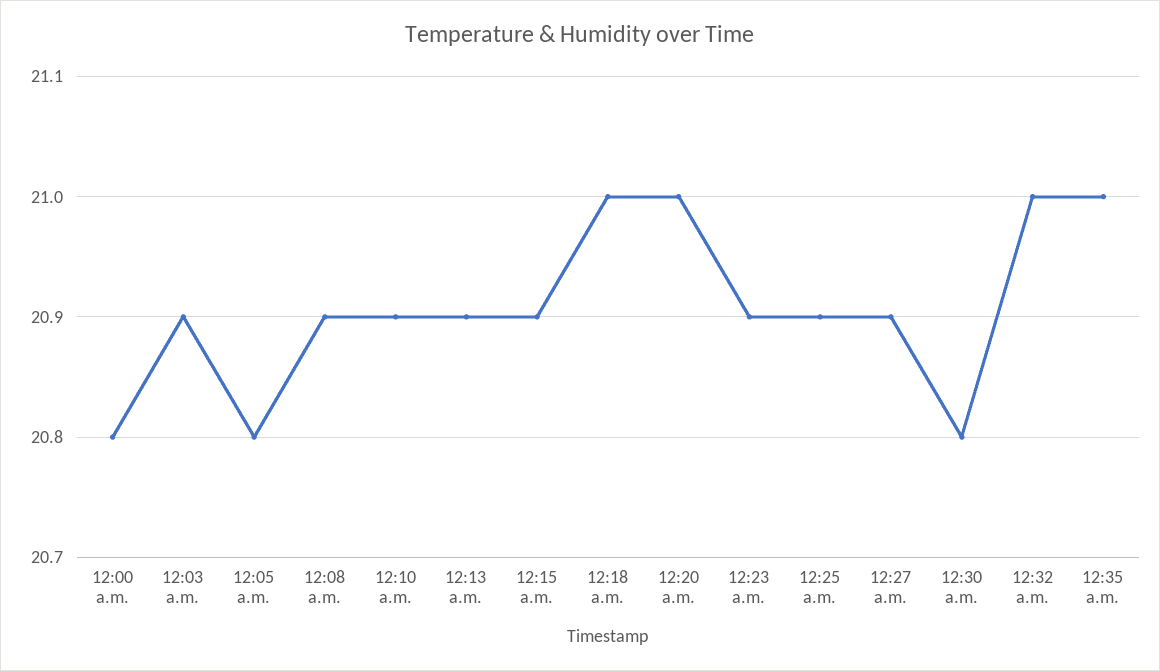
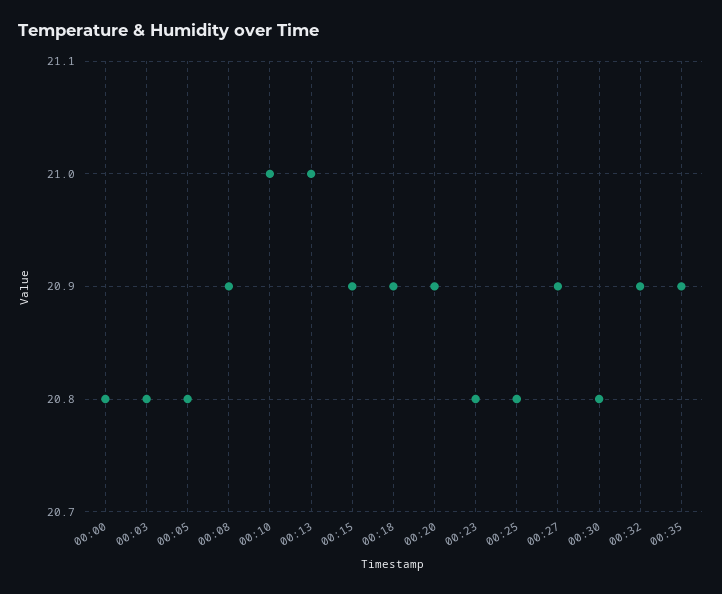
  {
    "12:00 a.m.": 20.8,
-   "12:03 a.m.": 20.9,
+   "12:03 a.m.": 20.8,
    "12:05 a.m.": 20.8,
    "12:08 a.m.": 20.9,
-   "12:10 a.m.": 20.9,
+   "12:10 a.m.": 21,
-   "12:13 a.m.": 20.9,
+   "12:13 a.m.": 21,
    "12:15 a.m.": 20.9,
-   "12:18 a.m.": 21,
+   "12:18 a.m.": 20.9,
-   "12:20 a.m.": 21,
+   "12:20 a.m.": 20.9,
-   "12:23 a.m.": 20.9,
+   "12:23 a.m.": 20.8,
-   "12:25 a.m.": 20.9,
+   "12:25 a.m.": 20.8,
    "12:27 a.m.": 20.9,
    "12:30 a.m.": 20.8,
-   "12:32 a.m.": 21,
+   "12:32 a.m.": 20.9,
-   "12:35 a.m.": 21
+   "12:35 a.m.": 20.9
  }

